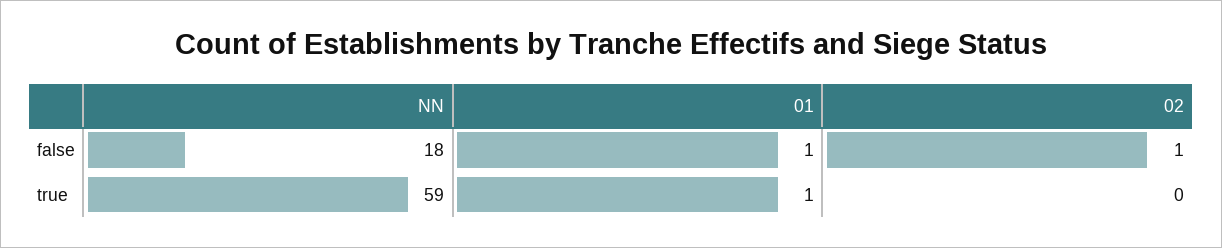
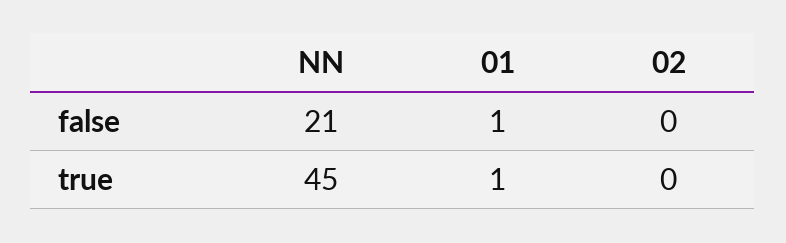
  {
    "NN": {
-     "false": 18,
+     "false": 21,
-     "true": 59
+     "true": 45
    },
    "01": {
      "false": 1,
      "true": 1
    },
    "02": {
-     "false": 1,
+     "false": 0,
      "true": 0
    }
  }

